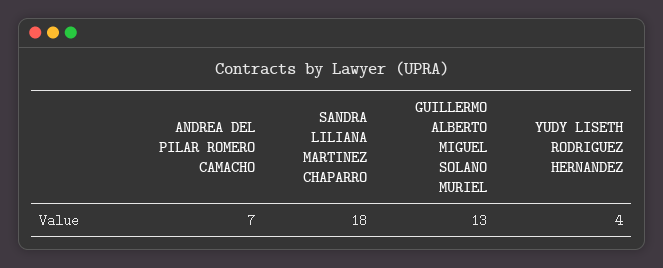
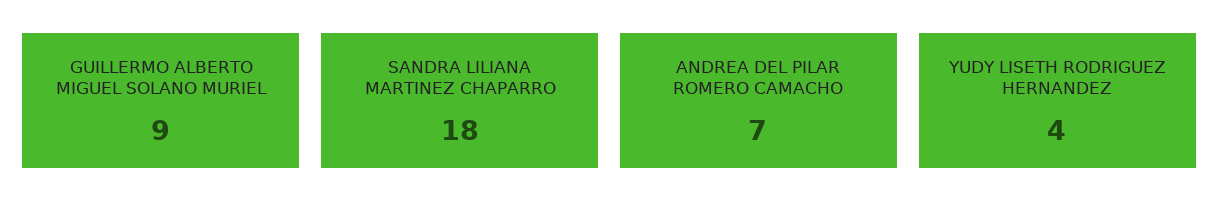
  {
    "ANDREA DEL PILAR ROMERO CAMACHO": 7,
    "SANDRA LILIANA MARTINEZ CHAPARRO": 18,
-   "GUILLERMO ALBERTO MIGUEL SOLANO MURIEL": 13,
+   "GUILLERMO ALBERTO MIGUEL SOLANO MURIEL": 9,
    "YUDY LISETH RODRIGUEZ HERNANDEZ": 4
  }

